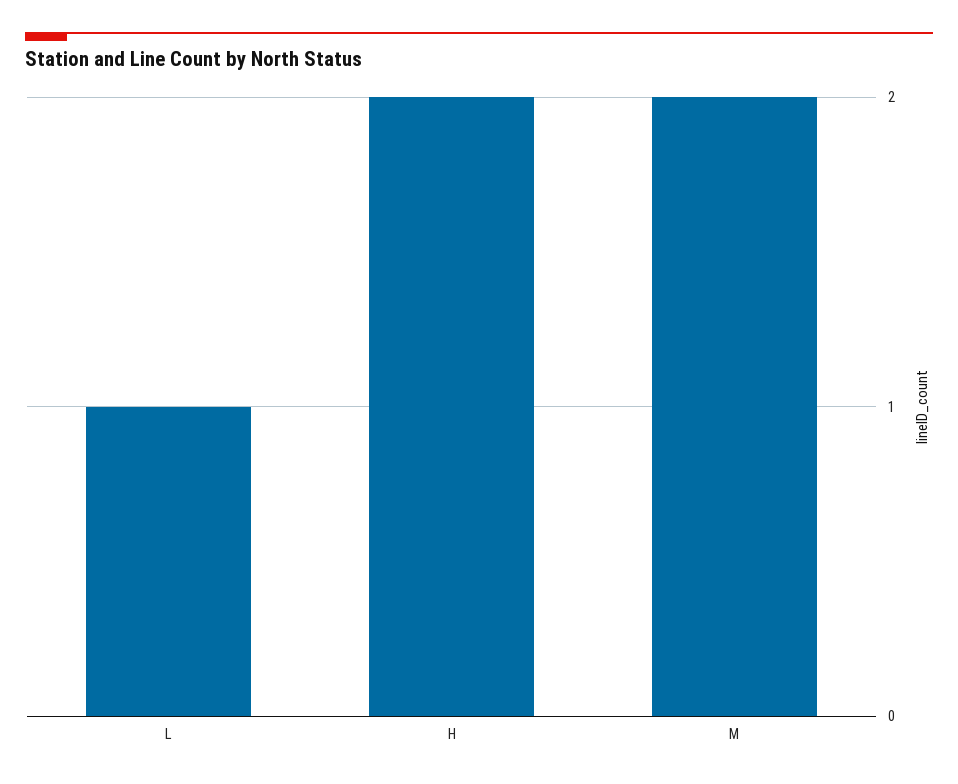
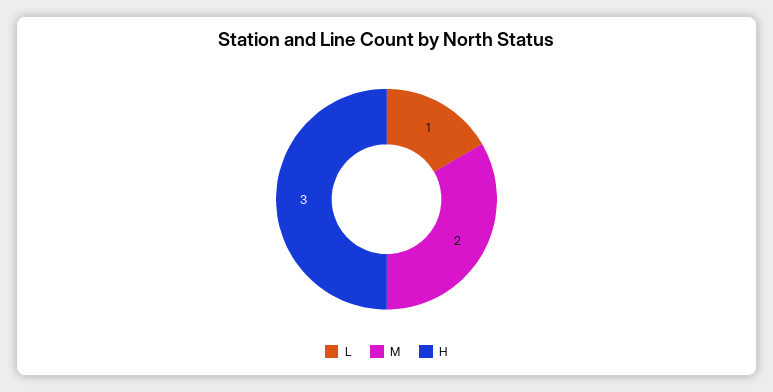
  {
    "L": 1,
-   "H": 2,
+   "H": 3,
    "M": 2
  }

